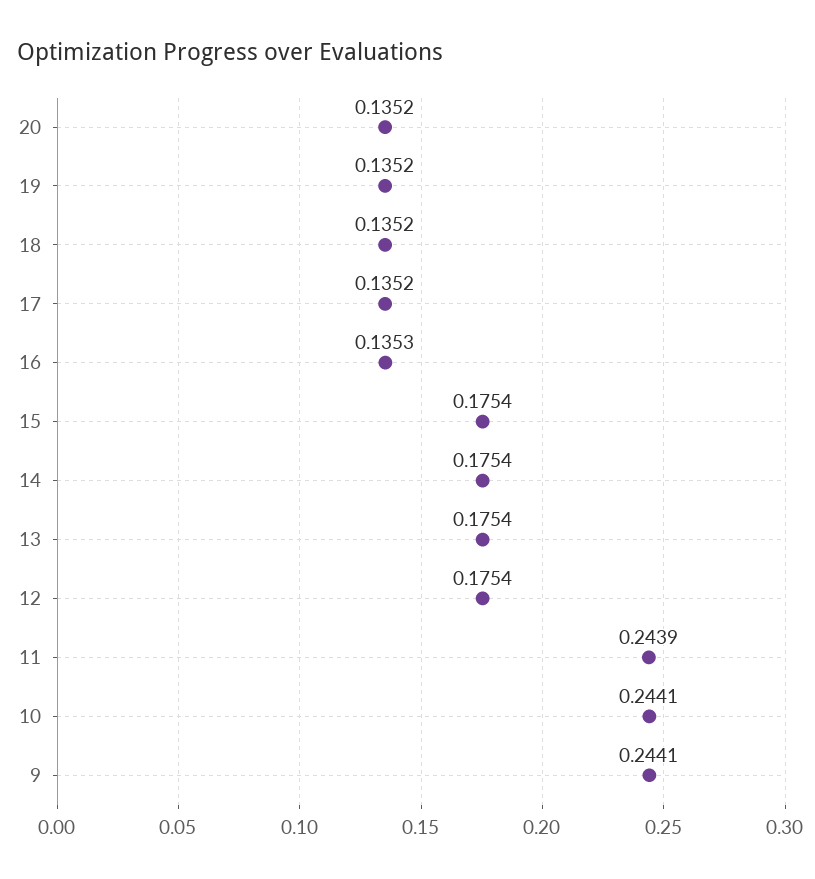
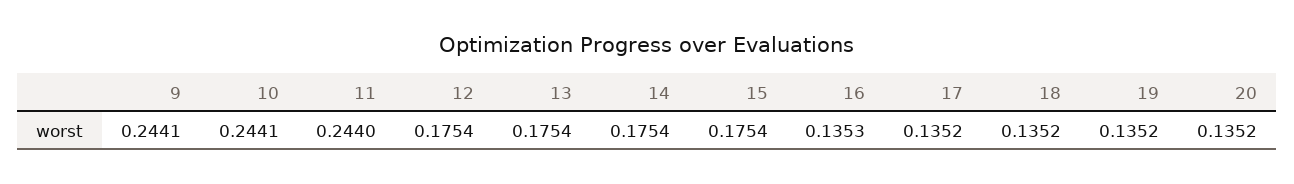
  {
    "20": 0.1352,
    "19": 0.1352,
    "18": 0.1352,
    "17": 0.1352,
    "16": 0.1353,
    "15": 0.1754,
    "14": 0.1754,
    "13": 0.1754,
    "12": 0.1754,
-   "11": 0.2439,
+   "11": 0.244,
    "10": 0.2441,
    "9": 0.2441
  }

